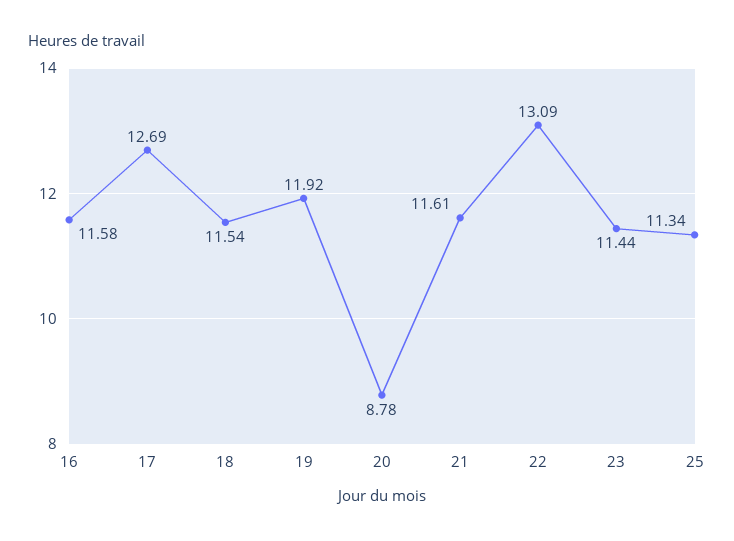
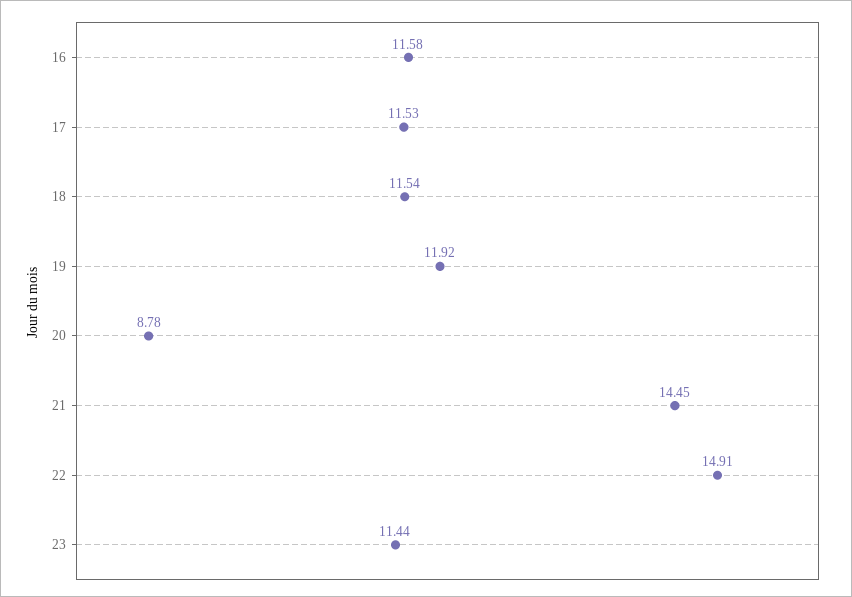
  {
    "16": 11.58,
-   "17": 12.69,
+   "17": 11.53,
    "18": 11.54,
    "19": 11.92,
    "20": 8.78,
-   "21": 11.61,
+   "21": 14.45,
-   "22": 13.09,
+   "22": 14.91,
-   "23": 11.44,
+   "23": 11.44
-   "25": 11.34
  }

